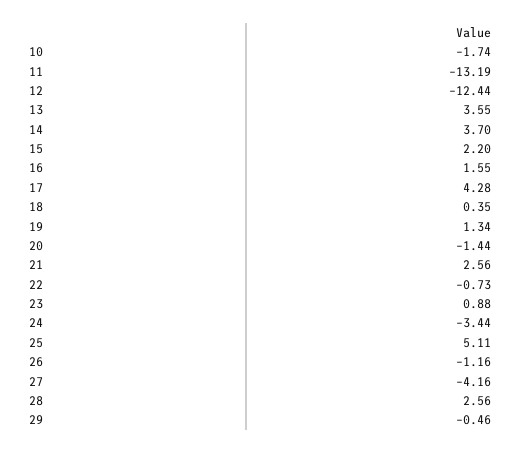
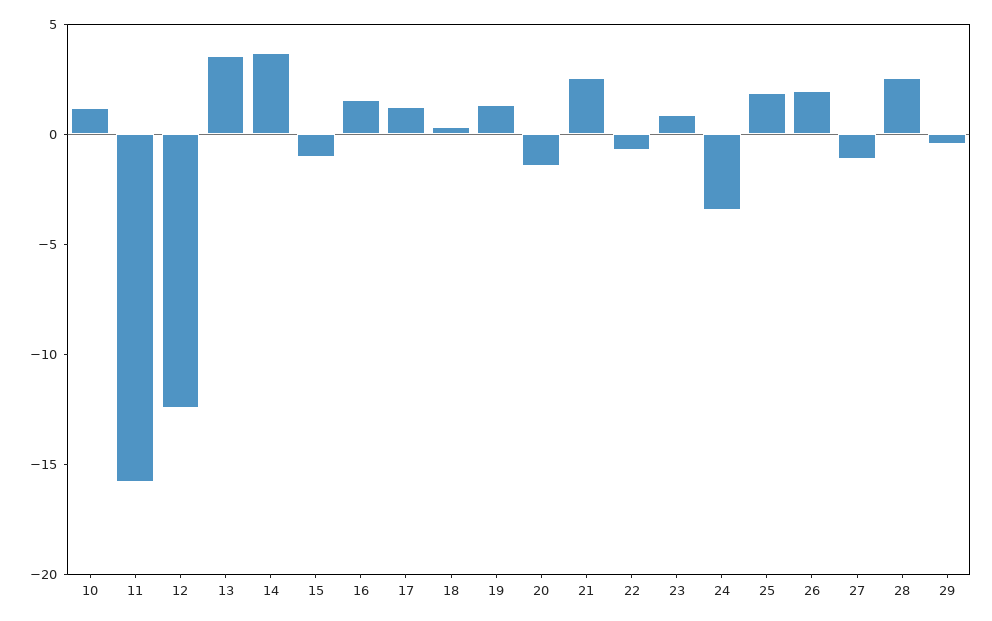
  {
-   "10": -1.74,
+   "10": 1,
-   "11": -13.19,
+   "11": -16,
    "12": -12.44,
    "13": 3.55,
    "14": 3.7,
-   "15": 2.2,
+   "15": -1,
    "16": 1.55,
-   "17": 4.28,
+   "17": 1,
    "18": 0.35,
    "19": 1.34,
    "20": -1.44,
    "21": 2.56,
    "22": -0.73,
    "23": 0.88,
    "24": -3.44,
-   "25": 5.11,
+   "25": 2,
-   "26": -1.16,
+   "26": 2,
-   "27": -4.16,
+   "27": -1,
    "28": 2.56,
    "29": -0.46
  }

